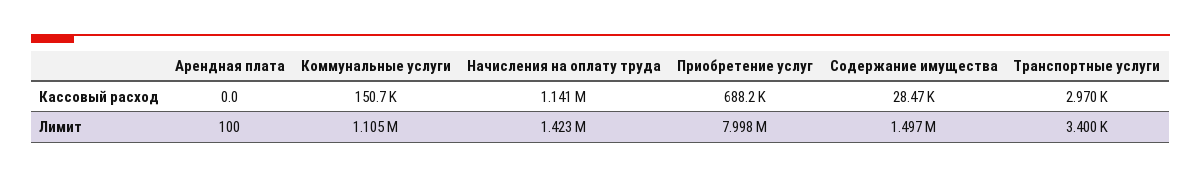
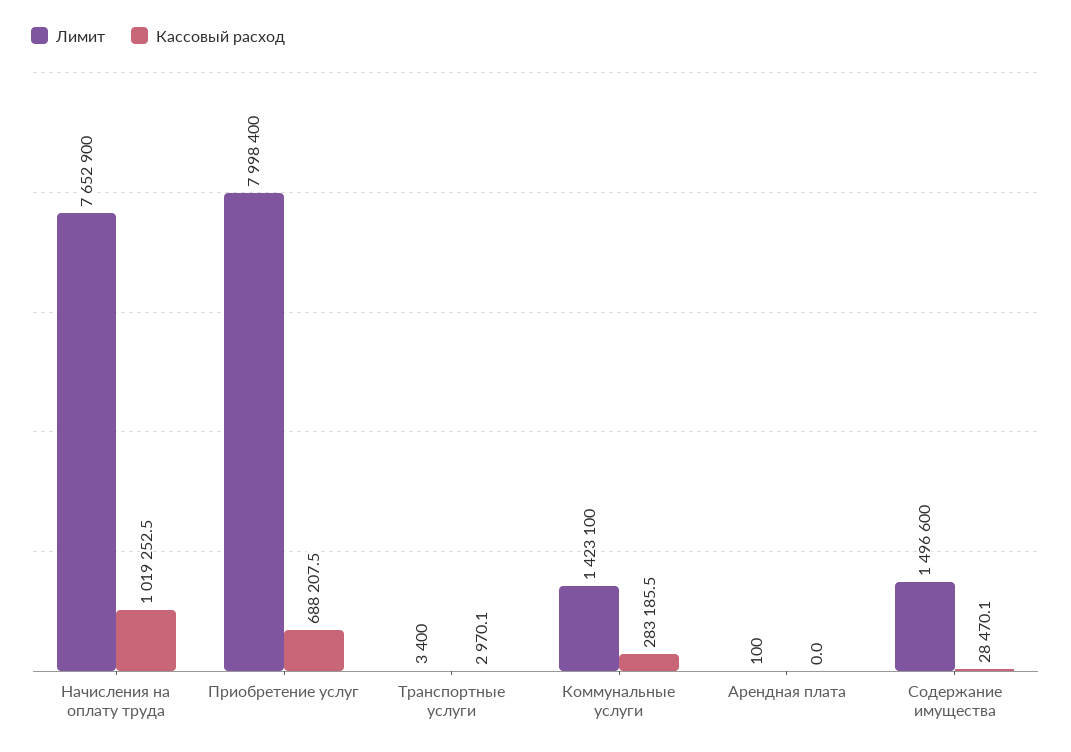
  {
    "Кассовый расход": {
      "Арендная плата": 0,
-     "Коммунальные услуги": 150700,
+     "Коммунальные услуги": 283185.5,
-     "Начисления на оплату труда": 1141000,
+     "Начисления на оплату труда": 1019252.5,
      "Приобретение услуг": 688207.5,
      "Содержание имущества": 28470.1,
      "Транспортные услуги": 2970.1
    },
    "Лимит": {
      "Арендная плата": 100,
-     "Коммунальные услуги": 1105000,
+     "Коммунальные услуги": 1423100,
-     "Начисления на оплату труда": 1423000,
+     "Начисления на оплату труда": 7652900,
      "Приобретение услуг": 7998400,
      "Содержание имущества": 1496600,
      "Транспортные услуги": 3400
    }
  }

